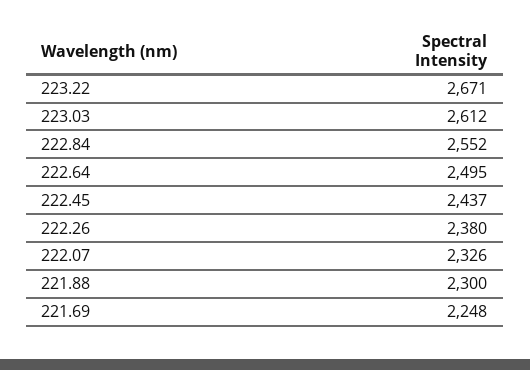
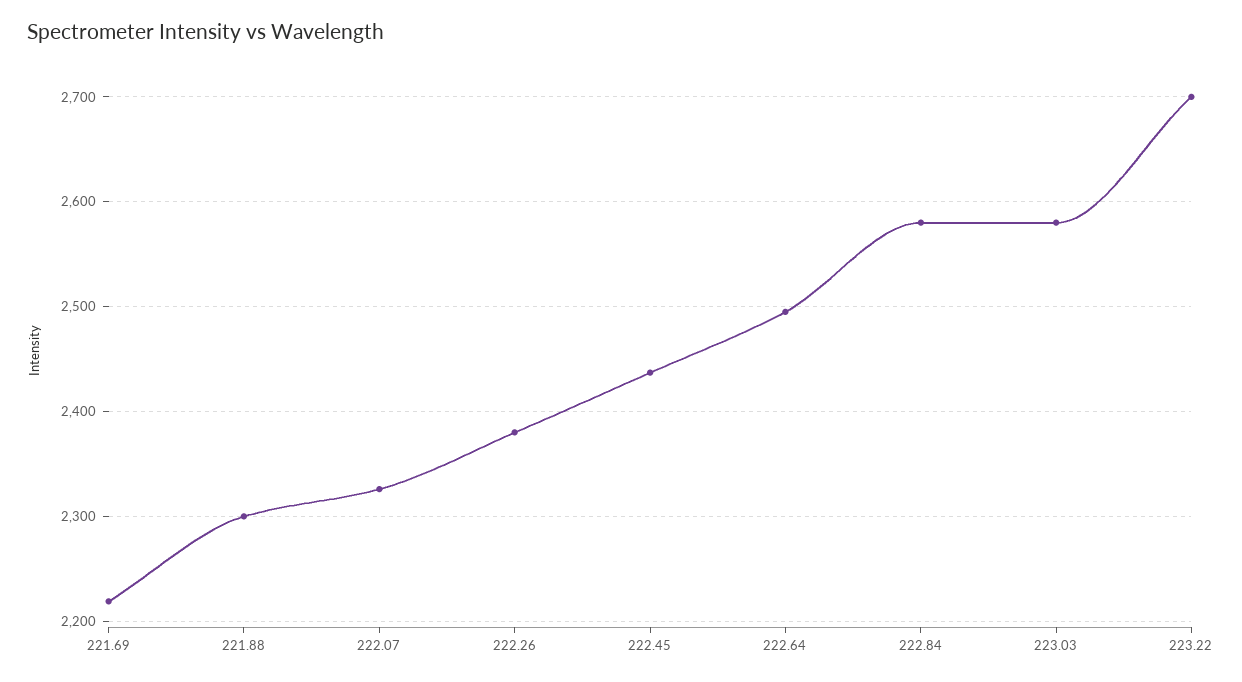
  {
-   "223.22": 2671,
+   "223.22": 2700,
-   "223.03": 2612,
+   "223.03": 2580,
-   "222.84": 2552,
+   "222.84": 2580,
    "222.64": 2495,
    "222.45": 2437,
    "222.26": 2380,
    "222.07": 2326,
    "221.88": 2300,
-   "221.69": 2248
+   "221.69": 2220
  }

